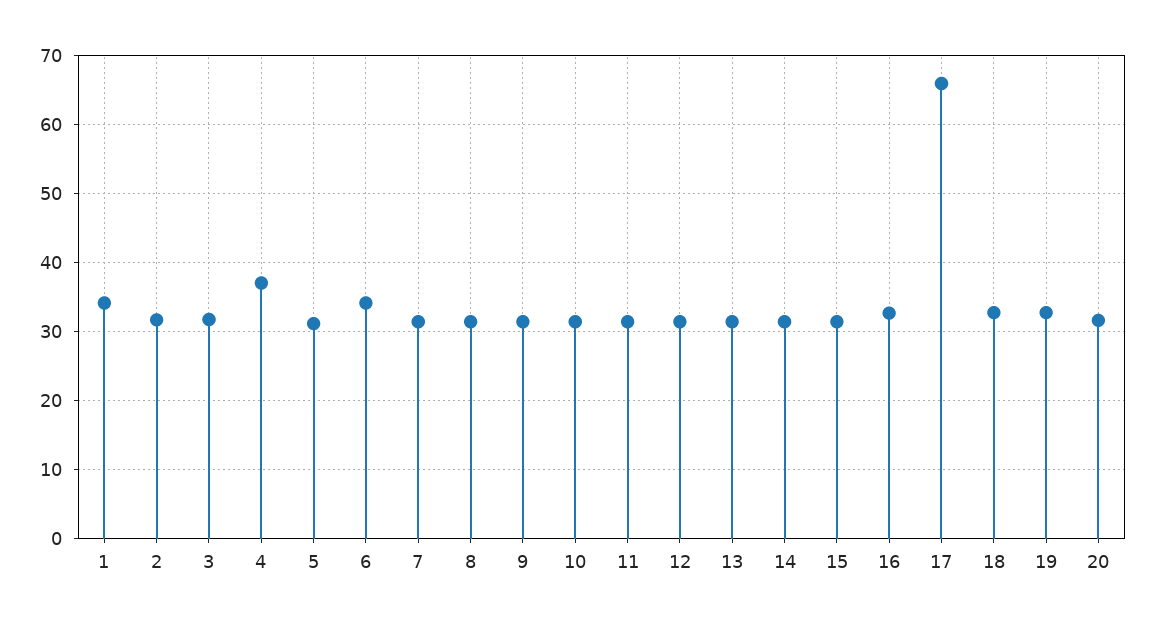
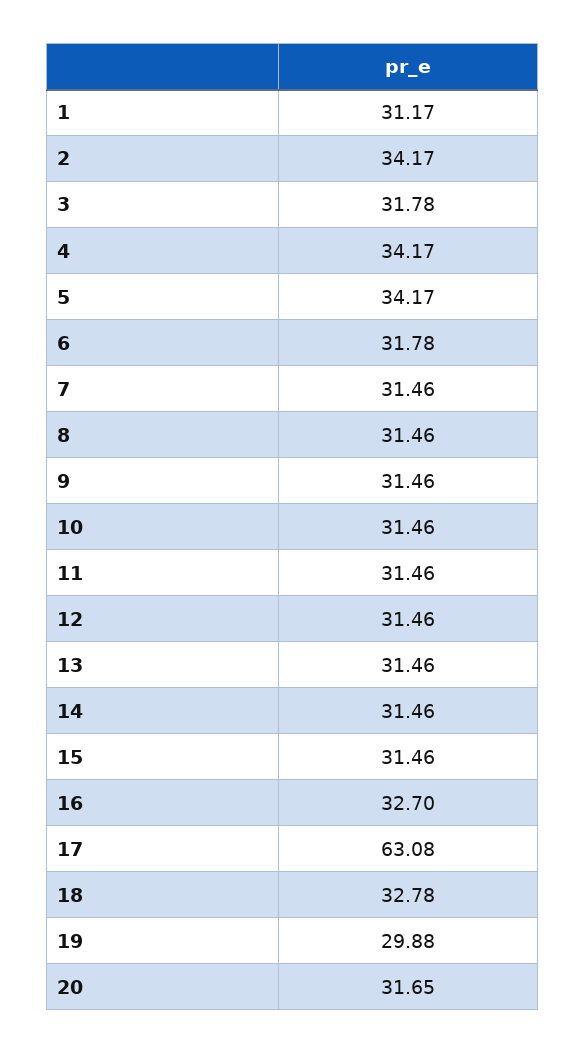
  {
-   "1": 34,
+   "1": 31.17,
-   "2": 32,
+   "2": 34.17,
    "3": 31.78,
-   "4": 37,
+   "4": 34.17,
-   "5": 31,
+   "5": 34.17,
-   "6": 34,
+   "6": 31.78,
    "7": 31.46,
    "8": 31.46,
    "9": 31.46,
    "10": 31.46,
    "11": 31.46,
    "12": 31.46,
    "13": 31.46,
    "14": 31.46,
    "15": 31.46,
    "16": 32.7,
-   "17": 66,
+   "17": 63.08,
    "18": 32.78,
-   "19": 33,
+   "19": 29.88,
    "20": 31.65
  }

